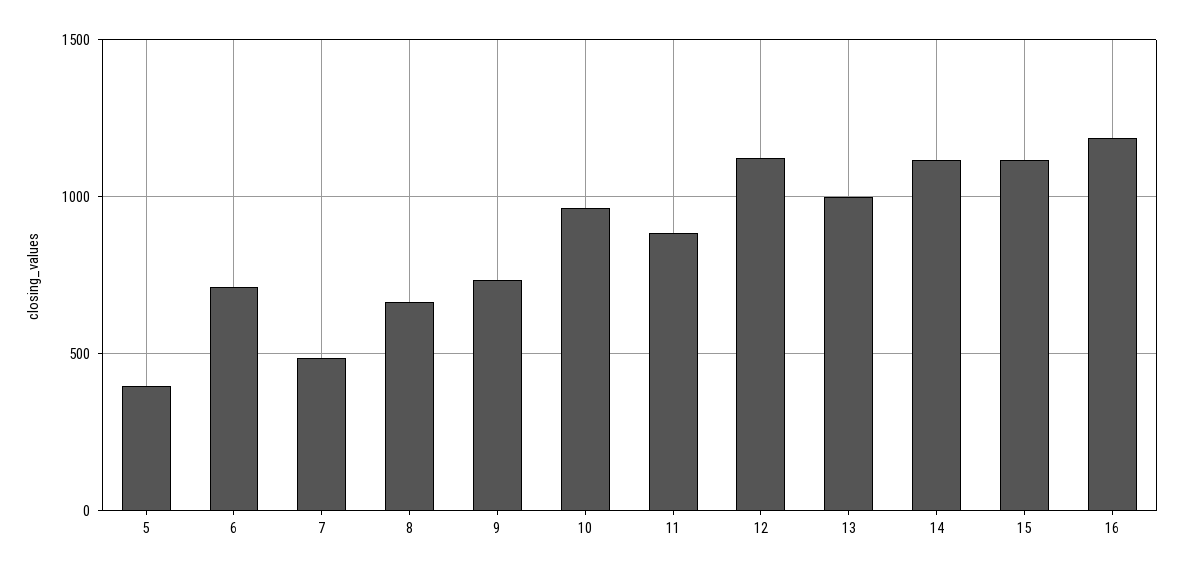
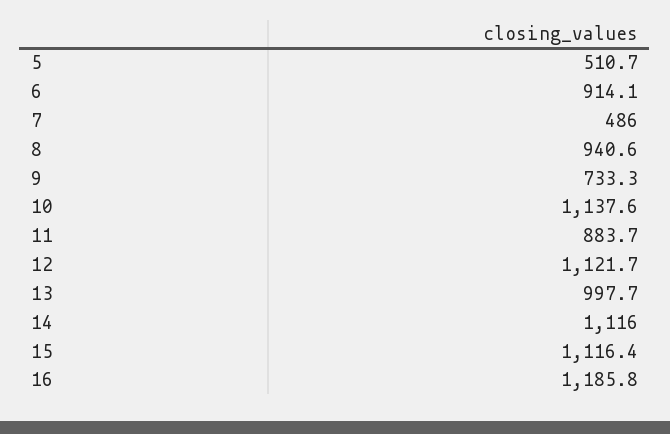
  {
-   "5": 400,
+   "5": 510.7,
-   "6": 700,
+   "6": 914.1,
    "7": 486,
-   "8": 650,
+   "8": 940.6,
    "9": 733.3,
-   "10": 950,
+   "10": 1137.6,
    "11": 883.7,
    "12": 1121.7,
    "13": 997.7,
    "14": 1116,
    "15": 1116.4,
    "16": 1185.8
  }

